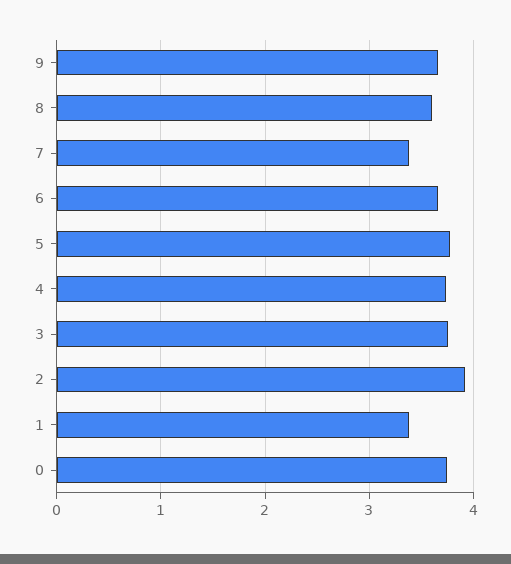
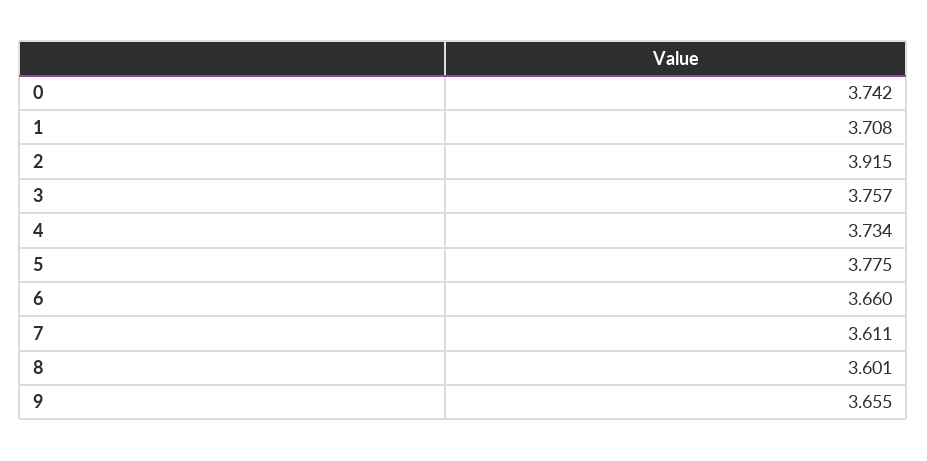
  {
    "9": 3.655,
    "8": 3.601,
-   "7": 3.4,
+   "7": 3.611,
    "6": 3.66,
    "5": 3.775,
    "4": 3.734,
    "3": 3.757,
    "2": 3.915,
-   "1": 3.4,
+   "1": 3.708,
    "0": 3.742
  }

